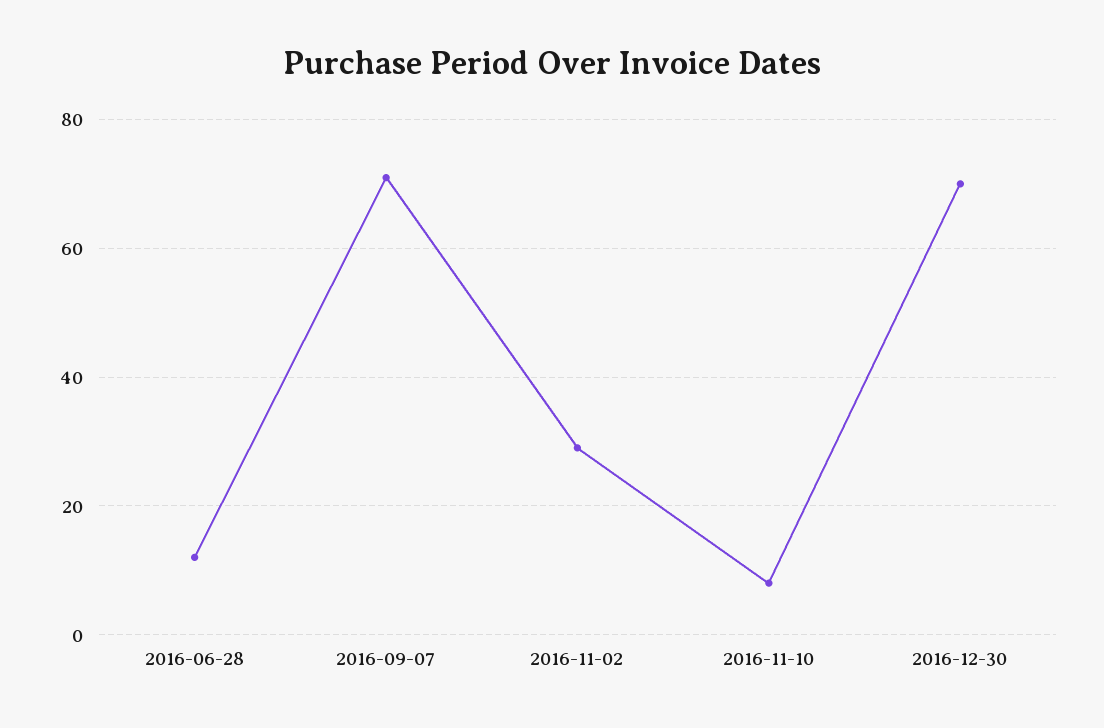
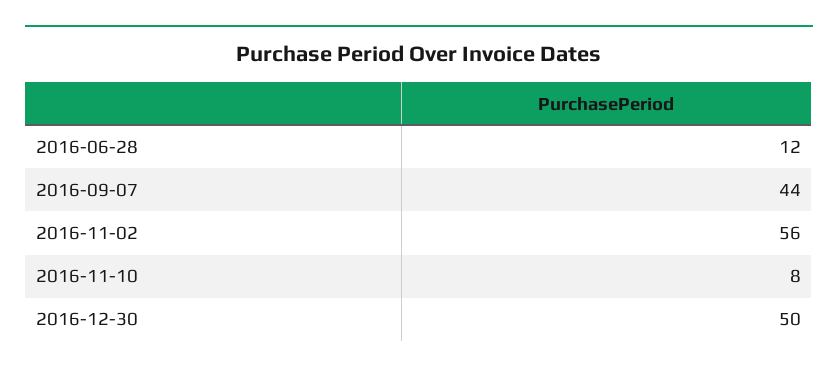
  {
    "2016-06-28": 12,
-   "2016-09-07": 70,
+   "2016-09-07": 44,
-   "2016-11-02": 30,
+   "2016-11-02": 56,
    "2016-11-10": 8,
-   "2016-12-30": 70
+   "2016-12-30": 50
  }

